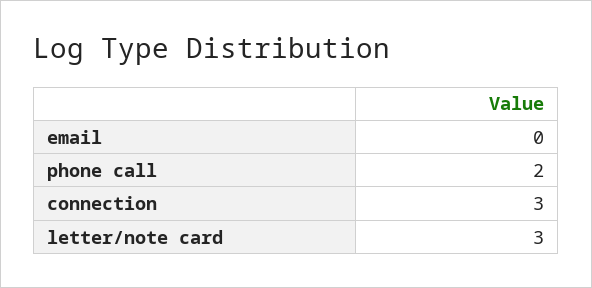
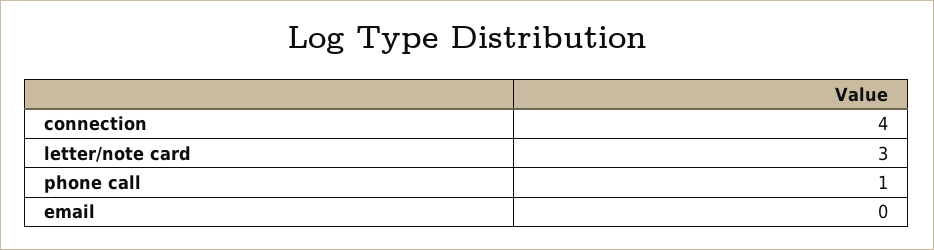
  {
    "email": 0,
-   "phone call": 2,
+   "phone call": 1,
-   "connection": 3,
+   "connection": 4,
    "letter/note card": 3
  }

